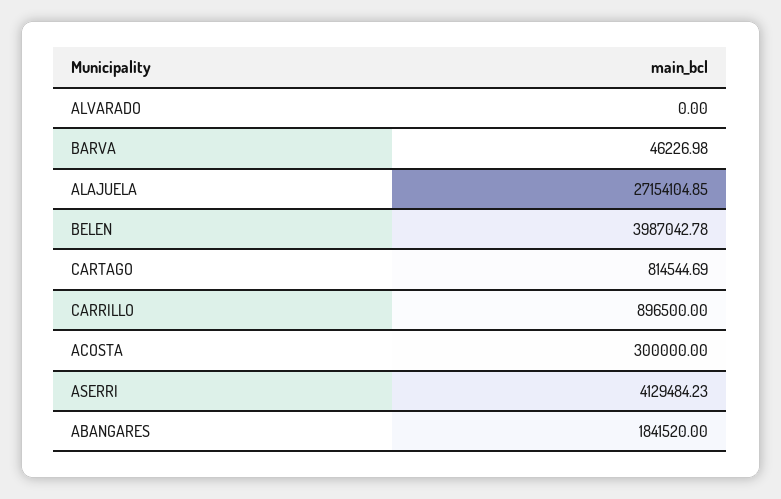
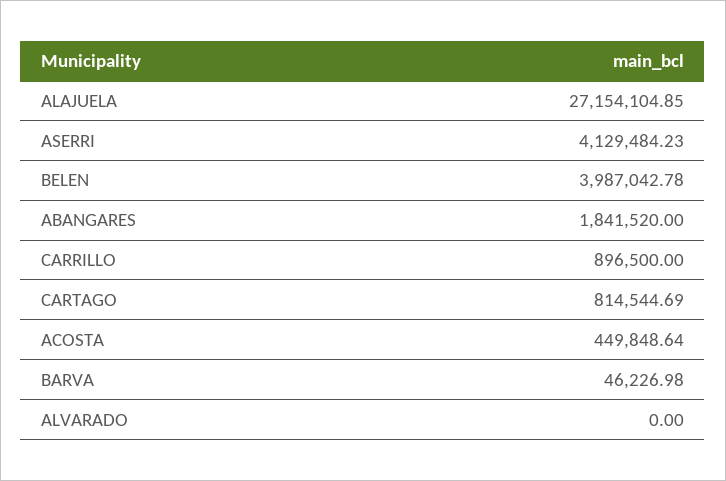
  {
    "ALVARADO": 0,
    "BARVA": 46226.98,
    "ALAJUELA": 27154104.85,
    "BELEN": 3987042.78,
    "CARTAGO": 814544.69,
    "CARRILLO": 896500,
-   "ACOSTA": 300000,
+   "ACOSTA": 449848.64,
    "ASERRI": 4129484.23,
    "ABANGARES": 1841520
  }

